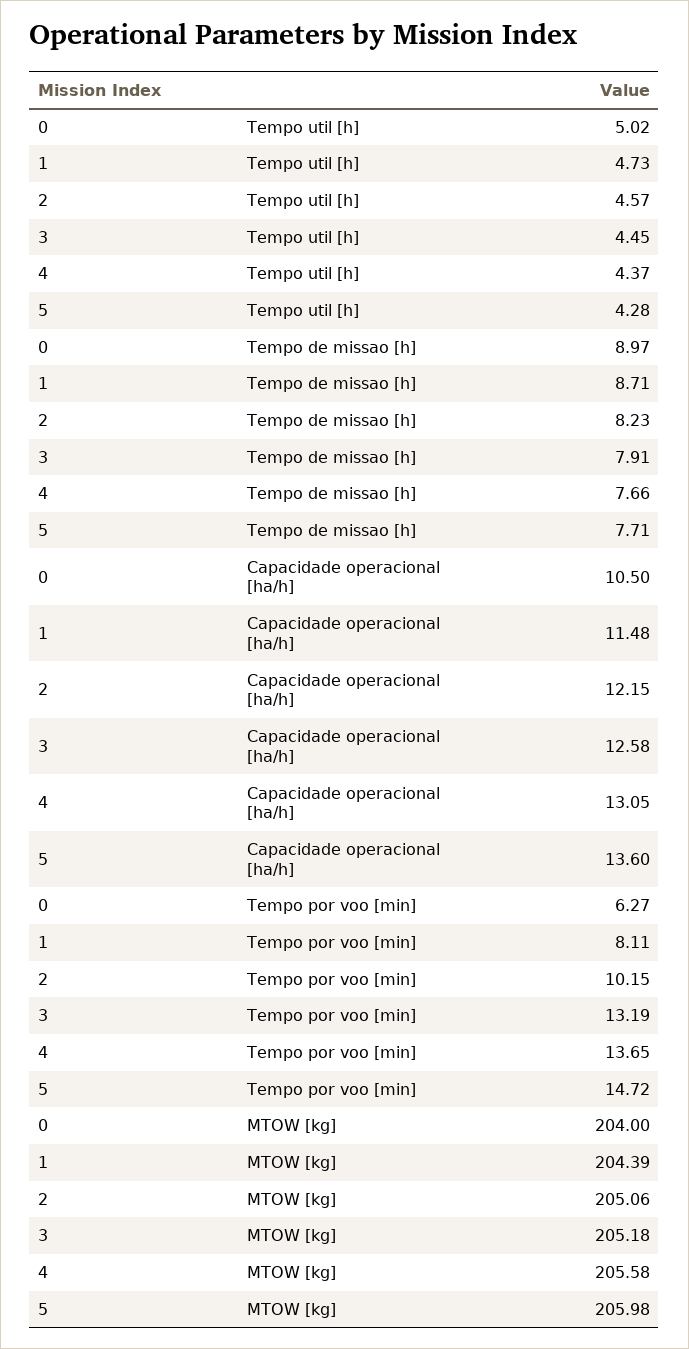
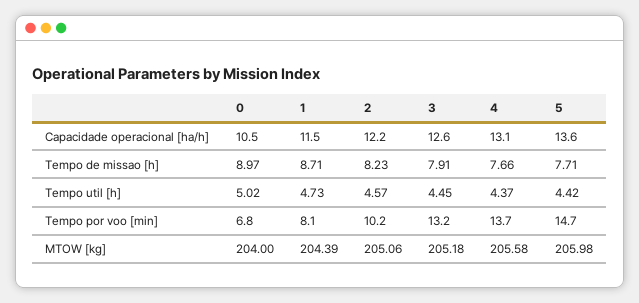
  {
    "0": {
      "Tempo util [h]": 5.02,
      "Tempo de missao [h]": 8.97,
      "Capacidade operacional [ha/h]": 10.5,
-     "Tempo por voo [min]": 6.27,
+     "Tempo por voo [min]": 6.8,
      "MTOW [kg]": 204
    },
    "1": {
      "Tempo util [h]": 4.73,
      "Tempo de missao [h]": 8.71,
      "Capacidade operacional [ha/h]": 11.48,
      "Tempo por voo [min]": 8.11,
      "MTOW [kg]": 204.39
    },
    "2": {
      "Tempo util [h]": 4.57,
      "Tempo de missao [h]": 8.23,
      "Capacidade operacional [ha/h]": 12.15,
      "Tempo por voo [min]": 10.15,
      "MTOW [kg]": 205.06
    },
    "3": {
      "Tempo util [h]": 4.45,
      "Tempo de missao [h]": 7.91,
      "Capacidade operacional [ha/h]": 12.58,
      "Tempo por voo [min]": 13.19,
      "MTOW [kg]": 205.18
    },
    "4": {
      "Tempo util [h]": 4.37,
      "Tempo de missao [h]": 7.66,
      "Capacidade operacional [ha/h]": 13.05,
      "Tempo por voo [min]": 13.65,
      "MTOW [kg]": 205.58
    },
    "5": {
-     "Tempo util [h]": 4.28,
+     "Tempo util [h]": 4.42,
      "Tempo de missao [h]": 7.71,
      "Capacidade operacional [ha/h]": 13.6,
      "Tempo por voo [min]": 14.72,
      "MTOW [kg]": 205.98
    }
  }

